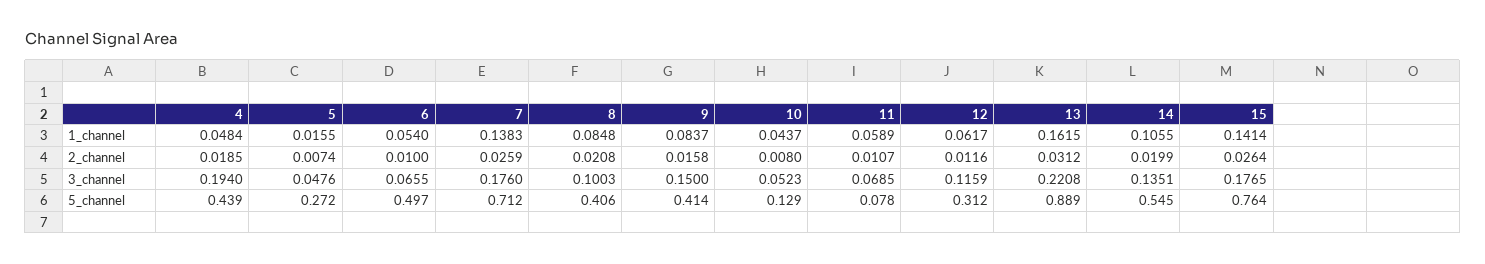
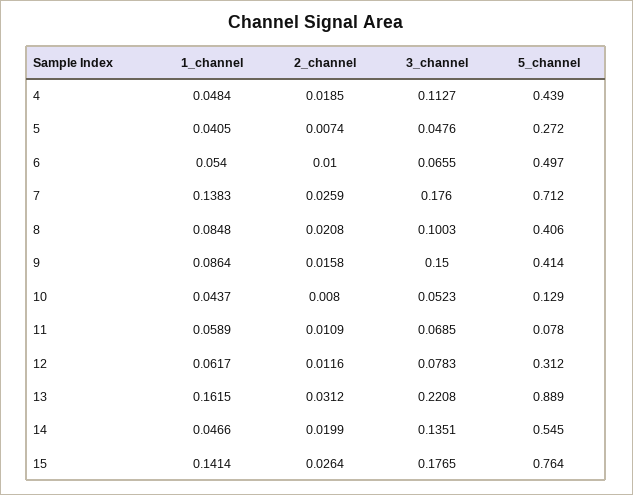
  {
    "4": {
      "1_channel": 0.0484,
      "2_channel": 0.0185,
-     "3_channel": 0.194,
+     "3_channel": 0.1127,
      "5_channel": 0.439
    },
    "5": {
-     "1_channel": 0.0155,
+     "1_channel": 0.0405,
      "2_channel": 0.0074,
      "3_channel": 0.0476,
      "5_channel": 0.272
    },
    "6": {
      "1_channel": 0.054,
      "2_channel": 0.01,
      "3_channel": 0.0655,
      "5_channel": 0.497
    },
    "7": {
      "1_channel": 0.1383,
      "2_channel": 0.0259,
      "3_channel": 0.176,
      "5_channel": 0.712
    },
    "8": {
      "1_channel": 0.0848,
      "2_channel": 0.0208,
      "3_channel": 0.1003,
      "5_channel": 0.406
    },
    "9": {
-     "1_channel": 0.0837,
+     "1_channel": 0.0864,
      "2_channel": 0.0158,
      "3_channel": 0.15,
      "5_channel": 0.414
    },
    "10": {
      "1_channel": 0.0437,
      "2_channel": 0.008,
      "3_channel": 0.0523,
      "5_channel": 0.129
    },
    "11": {
      "1_channel": 0.0589,
-     "2_channel": 0.0107,
+     "2_channel": 0.0109,
      "3_channel": 0.0685,
      "5_channel": 0.078
    },
    "12": {
      "1_channel": 0.0617,
      "2_channel": 0.0116,
-     "3_channel": 0.1159,
+     "3_channel": 0.0783,
      "5_channel": 0.312
    },
    "13": {
      "1_channel": 0.1615,
      "2_channel": 0.0312,
      "3_channel": 0.2208,
      "5_channel": 0.889
    },
    "14": {
-     "1_channel": 0.1055,
+     "1_channel": 0.0466,
      "2_channel": 0.0199,
      "3_channel": 0.1351,
      "5_channel": 0.545
    },
    "15": {
      "1_channel": 0.1414,
      "2_channel": 0.0264,
      "3_channel": 0.1765,
      "5_channel": 0.764
    }
  }

